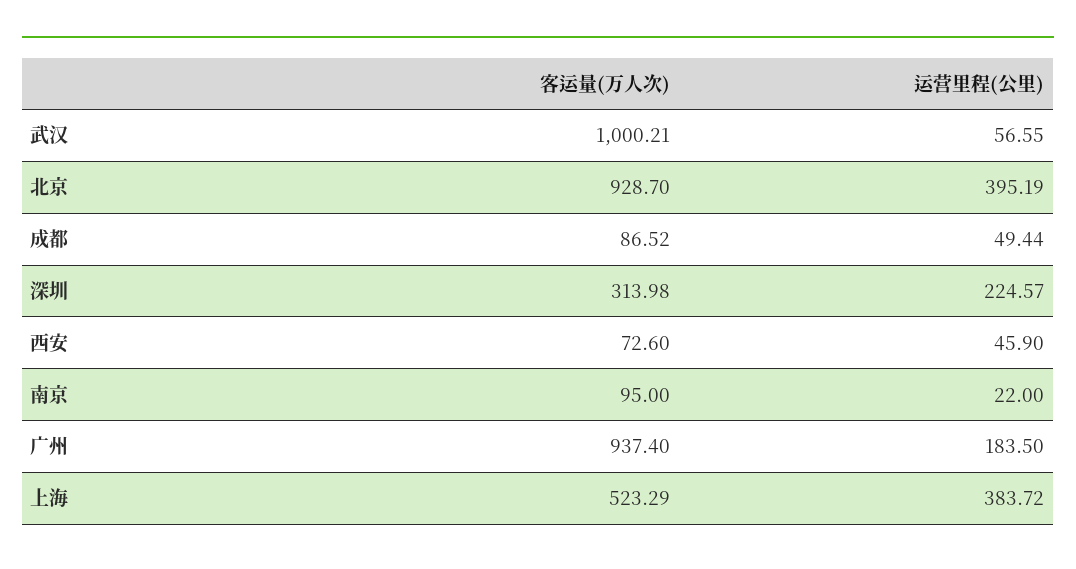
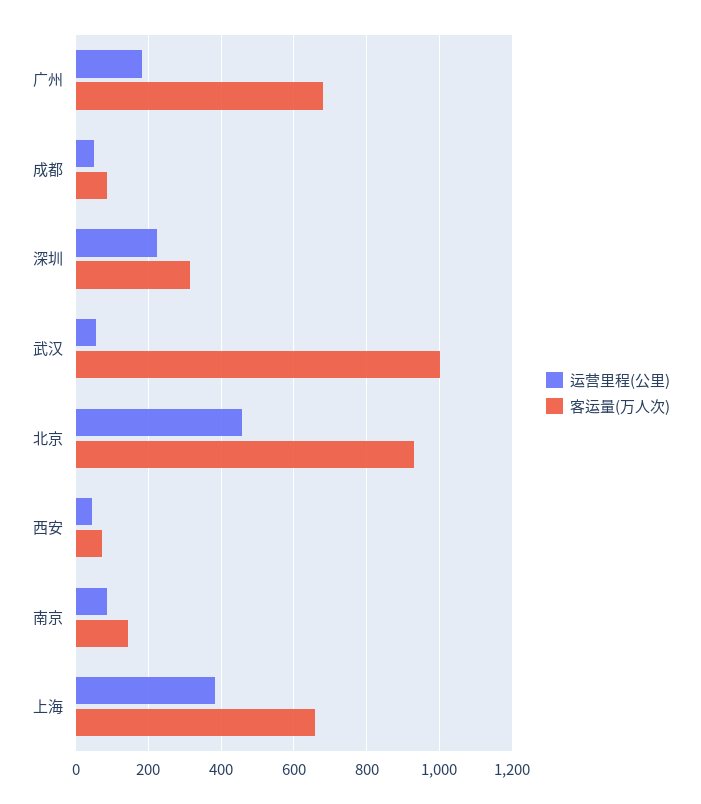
  {
    "客运量(万人次)": {
      "武汉": 1000.21,
      "北京": 928.7,
      "成都": 86.52,
      "深圳": 313.98,
      "西安": 72.6,
-     "南京": 95,
+     "南京": 140,
-     "广州": 937.4,
+     "广州": 680,
-     "上海": 523.29
+     "上海": 660
    },
    "运营里程(公里)": {
      "武汉": 56.55,
-     "北京": 395.19,
+     "北京": 460,
      "成都": 49.44,
      "深圳": 224.57,
      "西安": 45.9,
-     "南京": 22,
+     "南京": 80,
      "广州": 183.5,
      "上海": 383.72
    }
  }

